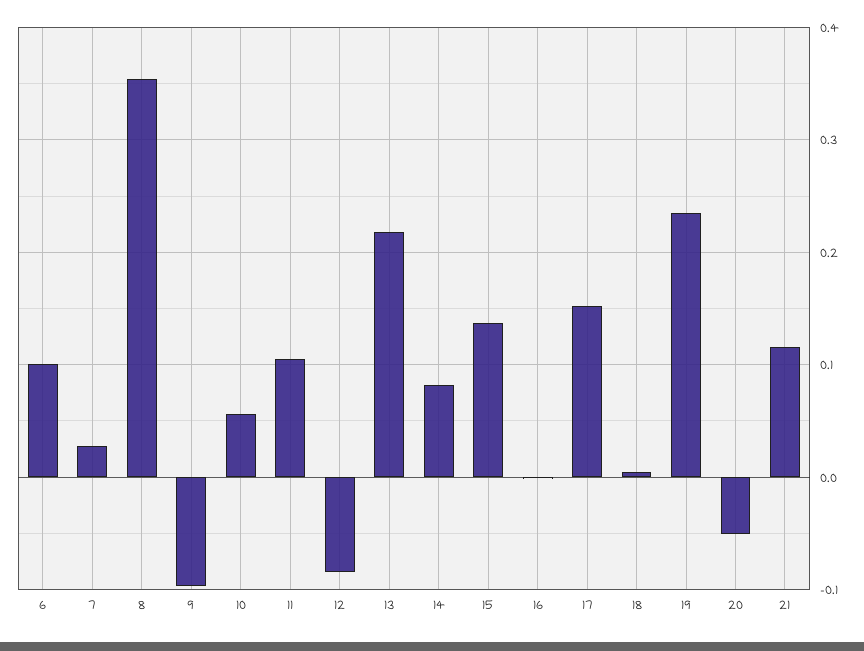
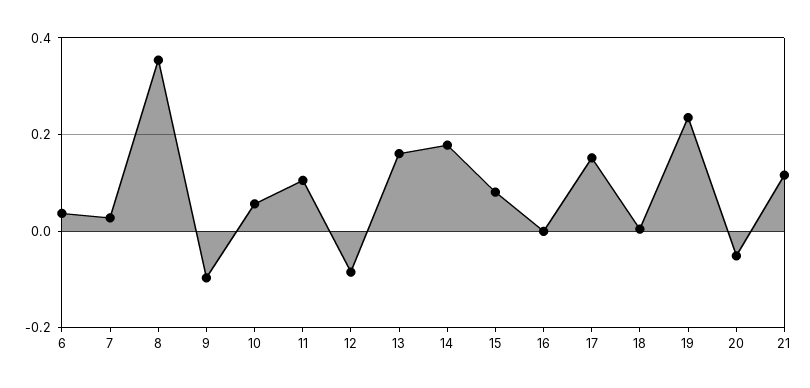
  {
-   "6": 0.1,
+   "6": 0.04,
    "7": 0.03,
    "8": 0.35,
    "9": -0.1,
    "10": 0.06,
    "11": 0.11,
    "12": -0.08,
-   "13": 0.22,
+   "13": 0.16,
-   "14": 0.08,
+   "14": 0.18,
-   "15": 0.14,
+   "15": 0.08,
    "16": 0,
    "17": 0.15,
    "18": 0,
    "19": 0.24,
    "20": -0.05,
    "21": 0.12
  }

